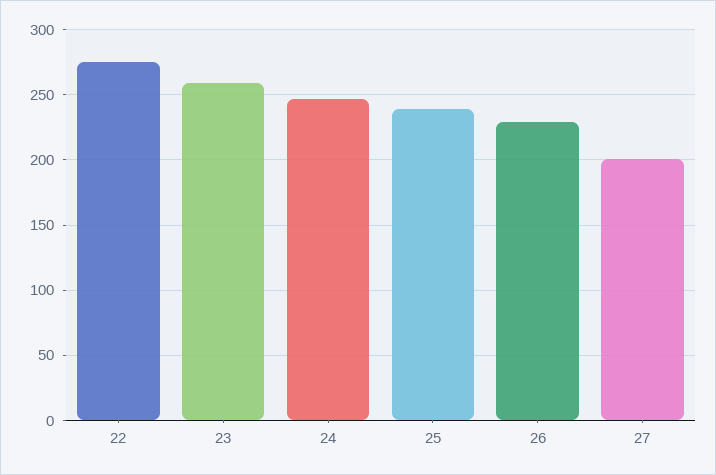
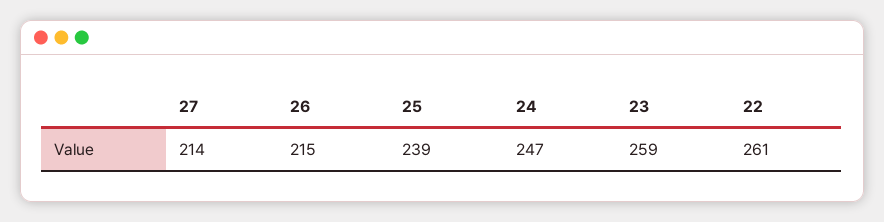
  {
-   "22": 275,
+   "22": 261,
    "23": 259,
    "24": 247,
    "25": 239,
-   "26": 230,
+   "26": 215,
-   "27": 200
+   "27": 214
  }

